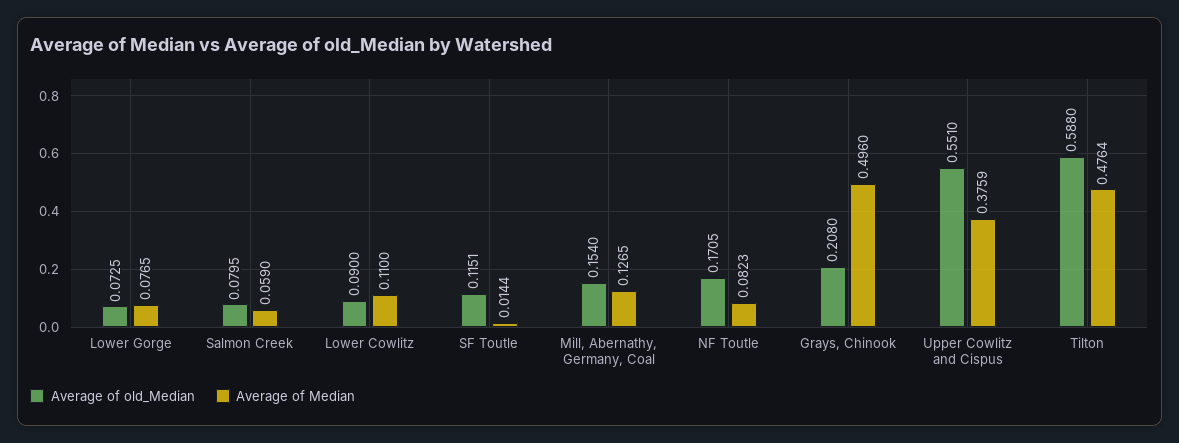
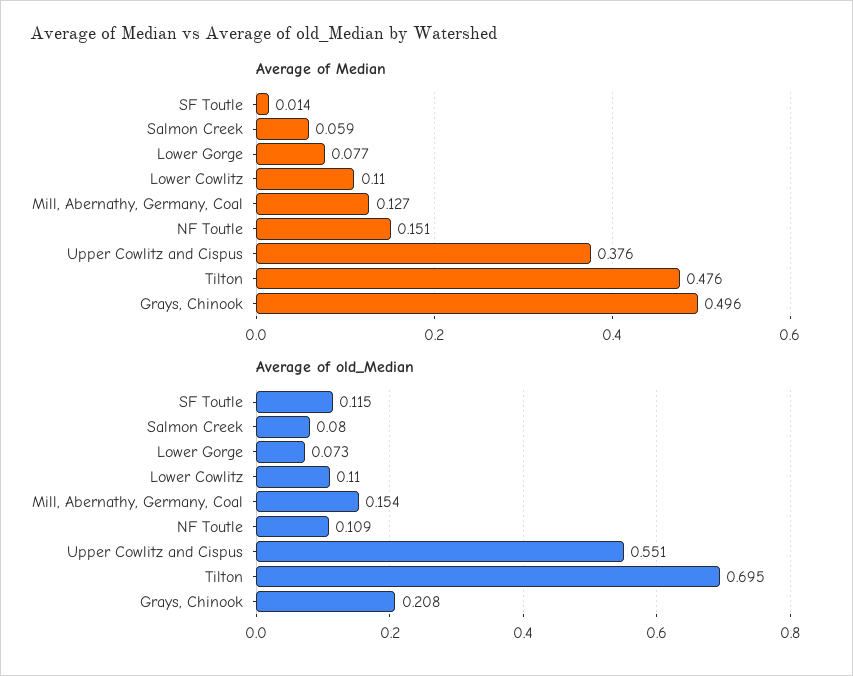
  {
    "Average of old_Median": {
      "Lower Gorge": 0.0725,
      "Salmon Creek": 0.0795,
-     "Lower Cowlitz": 0.09,
+     "Lower Cowlitz": 0.11,
      "SF Toutle": 0.1151,
      "Mill, Abernathy, Germany, Coal": 0.154,
-     "NF Toutle": 0.1705,
+     "NF Toutle": 0.109,
      "Grays, Chinook": 0.208,
      "Upper Cowlitz and Cispus": 0.551,
-     "Tilton": 0.588
+     "Tilton": 0.695
    },
    "Average of Median": {
      "Lower Gorge": 0.0765,
      "Salmon Creek": 0.059,
      "Lower Cowlitz": 0.11,
      "SF Toutle": 0.0144,
      "Mill, Abernathy, Germany, Coal": 0.1265,
-     "NF Toutle": 0.0823,
+     "NF Toutle": 0.151,
      "Grays, Chinook": 0.496,
      "Upper Cowlitz and Cispus": 0.3759,
      "Tilton": 0.4764
    }
  }

